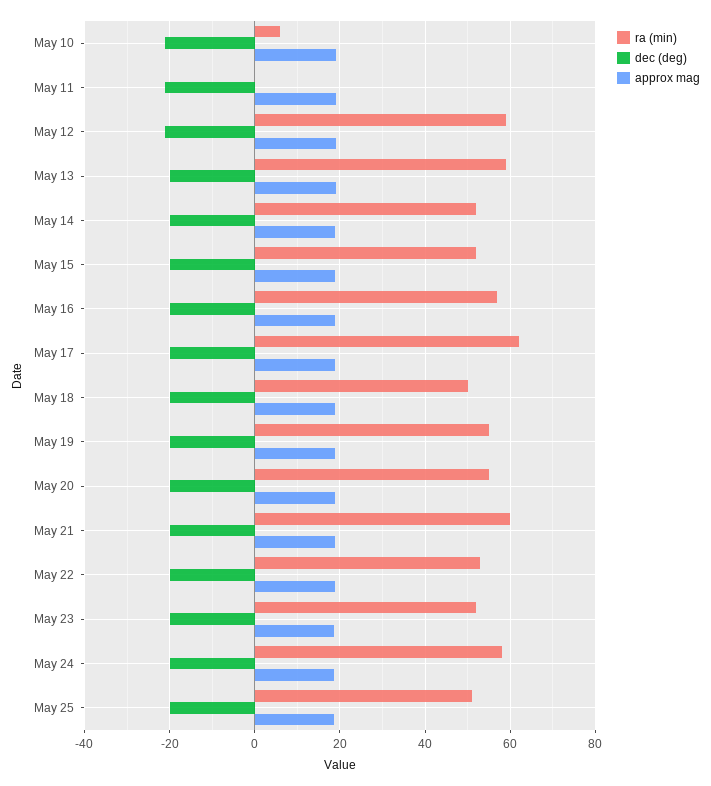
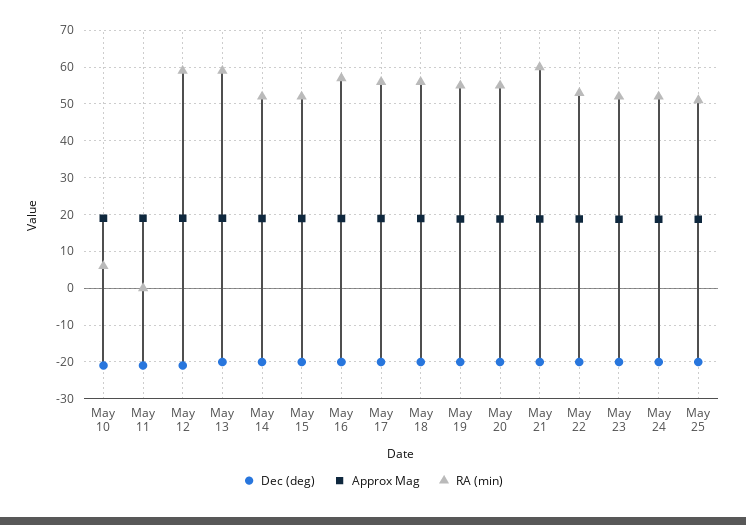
  {
    "ra (min)": {
      "May 10": 6,
      "May 11": 0,
      "May 12": 60,
      "May 13": 60,
      "May 14": 52,
      "May 15": 52,
      "May 16": 58,
-     "May 17": 62,
+     "May 17": 56,
-     "May 18": 50,
+     "May 18": 56,
      "May 19": 56,
      "May 20": 56,
      "May 21": 60,
      "May 22": 54,
      "May 23": 52,
-     "May 24": 58,
+     "May 24": 52,
      "May 25": 52
    },
    "dec (deg)": {
      "May 10": -22,
      "May 11": -22,
      "May 12": -22,
      "May 13": -20,
      "May 14": -20,
      "May 15": -20,
      "May 16": -20,
      "May 17": -20,
      "May 18": -20,
      "May 19": -20,
      "May 20": -20,
      "May 21": -20,
      "May 22": -20,
      "May 23": -20,
      "May 24": -20,
      "May 25": -20
    },
    "approx mag": {
      "May 10": 20,
      "May 11": 20,
      "May 12": 20,
      "May 13": 20,
      "May 14": 18,
      "May 15": 18,
      "May 16": 18,
      "May 17": 18,
      "May 18": 18,
      "May 19": 18,
      "May 20": 18,
      "May 21": 18,
      "May 22": 18,
      "May 23": 18,
      "May 24": 18,
      "May 25": 18
    }
  }

